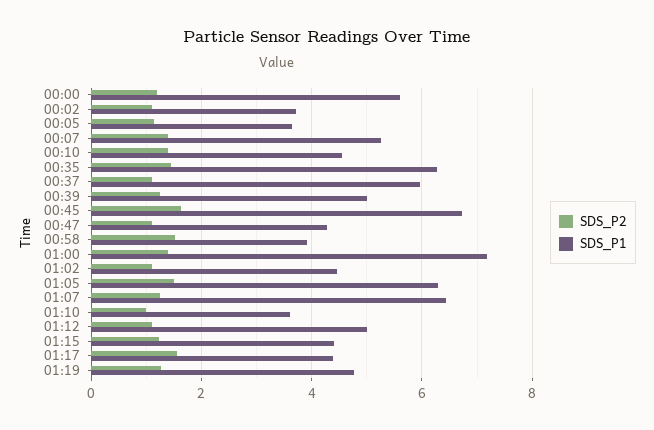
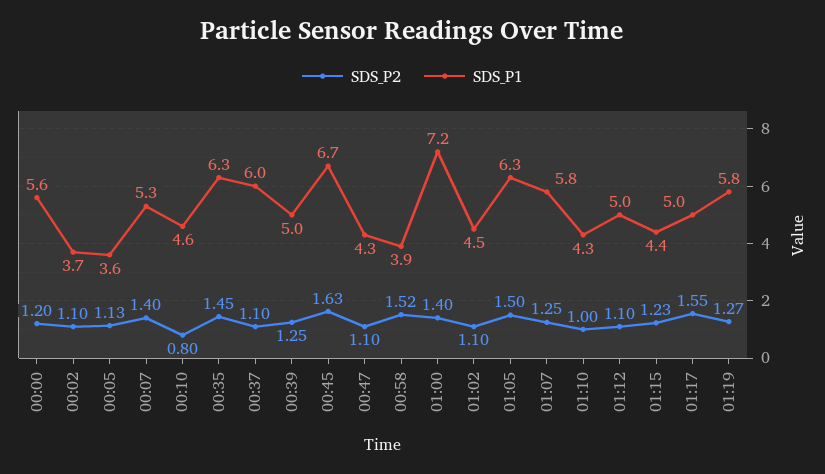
  {
    "SDS_P2": {
      "00:00": 1.2,
      "00:02": 1.1,
      "00:05": 1.13,
      "00:07": 1.4,
-     "00:10": 1.4,
+     "00:10": 0.8,
      "00:35": 1.45,
      "00:37": 1.1,
      "00:39": 1.25,
      "00:45": 1.63,
      "00:47": 1.1,
      "00:58": 1.52,
      "01:00": 1.4,
      "01:02": 1.1,
      "01:05": 1.5,
      "01:07": 1.25,
      "01:10": 1,
      "01:12": 1.1,
      "01:15": 1.23,
      "01:17": 1.55,
      "01:19": 1.27
    },
    "SDS_P1": {
      "00:00": 5.6,
      "00:02": 3.7,
      "00:05": 3.6,
      "00:07": 5.3,
      "00:10": 4.6,
      "00:35": 6.3,
      "00:37": 6,
      "00:39": 5,
      "00:45": 6.7,
      "00:47": 4.3,
      "00:58": 3.9,
      "01:00": 7.2,
      "01:02": 4.5,
      "01:05": 6.3,
-     "01:07": 6.4,
+     "01:07": 5.8,
-     "01:10": 3.6,
+     "01:10": 4.3,
      "01:12": 5,
      "01:15": 4.4,
-     "01:17": 4.4,
+     "01:17": 5,
-     "01:19": 4.8
+     "01:19": 5.8
    }
  }

